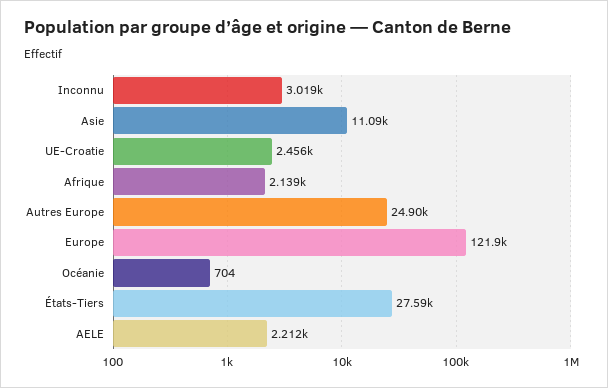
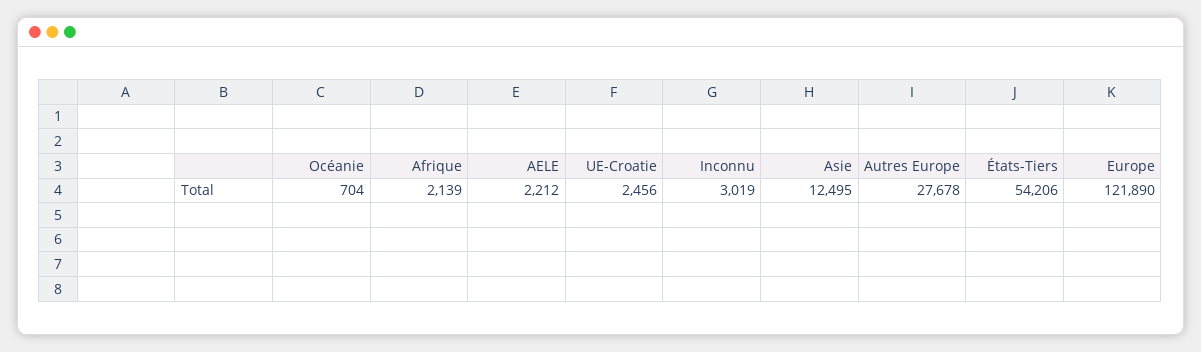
  {
    "Inconnu": 3019,
-   "Asie": 11090,
+   "Asie": 12495,
    "UE-Croatie": 2456,
    "Afrique": 2139,
-   "Autres Europe": 24900,
+   "Autres Europe": 27678,
    "Europe": 121890,
    "Océanie": 704,
-   "États-Tiers": 27590,
+   "États-Tiers": 54206,
    "AELE": 2212
  }

